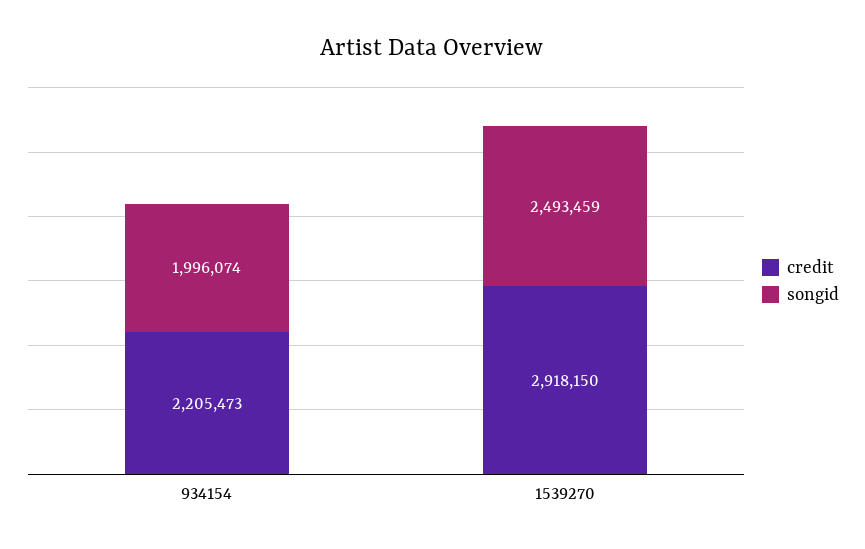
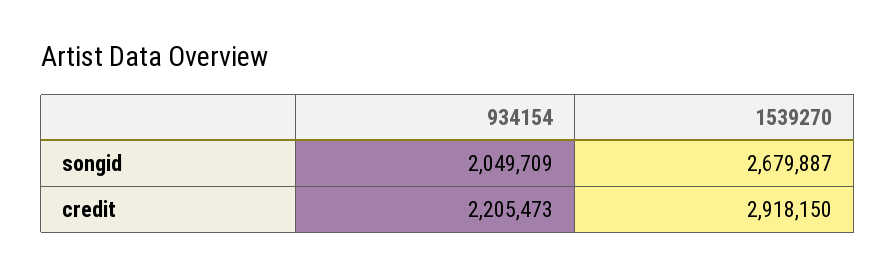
  {
    "credit": {
      "934154": 2205473,
      "1539270": 2918150
    },
    "songid": {
-     "934154": 1996074,
+     "934154": 2049709,
-     "1539270": 2493459
+     "1539270": 2679887
    }
  }

